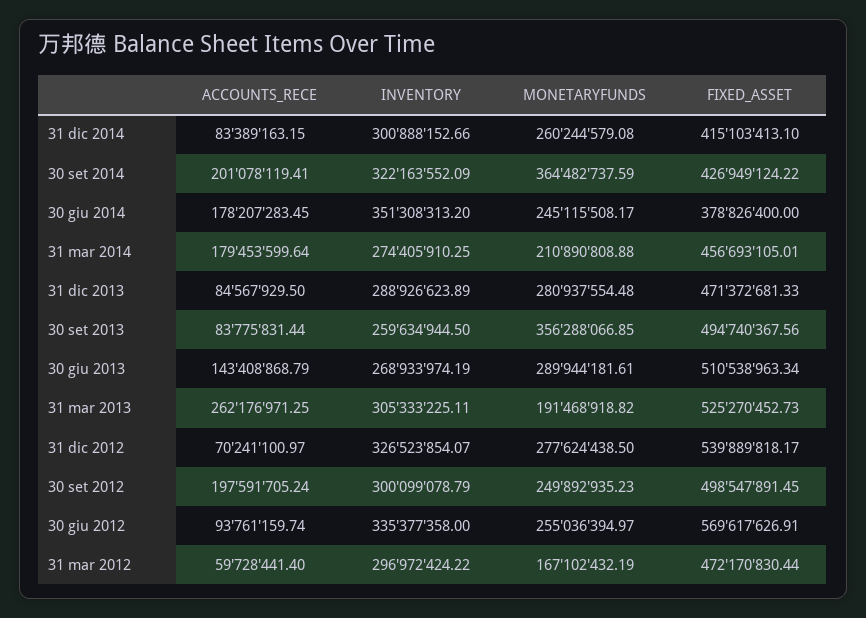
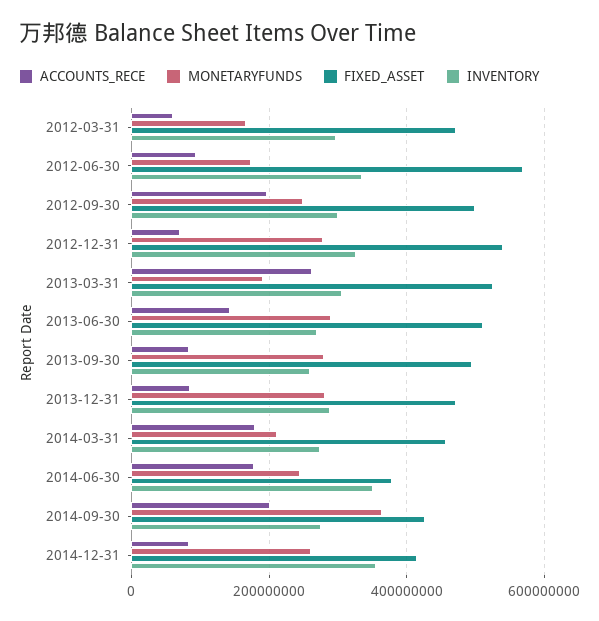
  {
    "ACCOUNTS_RECE": {
      "31 dic 2014": 83389163.15,
      "30 set 2014": 201078119.41,
      "30 giu 2014": 178207283.45,
      "31 mar 2014": 179453599.64,
      "31 dic 2013": 84567929.5,
      "30 set 2013": 83775831.44,
      "30 giu 2013": 143408868.79,
      "31 mar 2013": 262176971.25,
      "31 dic 2012": 70241100.97,
      "30 set 2012": 197591705.24,
      "30 giu 2012": 93761159.74,
      "31 mar 2012": 59728441.4
    },
    "INVENTORY": {
-     "31 dic 2014": 300888152.66,
+     "31 dic 2014": 360000000,
-     "30 set 2014": 322163552.09,
+     "30 set 2014": 280000000,
      "30 giu 2014": 351308313.2,
      "31 mar 2014": 274405910.25,
      "31 dic 2013": 288926623.89,
      "30 set 2013": 259634944.5,
      "30 giu 2013": 268933974.19,
      "31 mar 2013": 305333225.11,
      "31 dic 2012": 326523854.07,
      "30 set 2012": 300099078.79,
      "30 giu 2012": 335377358,
      "31 mar 2012": 296972424.22
    },
    "MONETARYFUNDS": {
      "31 dic 2014": 260244579.08,
      "30 set 2014": 364482737.59,
      "30 giu 2014": 245115508.17,
      "31 mar 2014": 210890808.88,
      "31 dic 2013": 280937554.48,
-     "30 set 2013": 356288066.85,
+     "30 set 2013": 280000000,
      "30 giu 2013": 289944181.61,
      "31 mar 2013": 191468918.82,
      "31 dic 2012": 277624438.5,
      "30 set 2012": 249892935.23,
-     "30 giu 2012": 255036394.97,
+     "30 giu 2012": 180000000,
      "31 mar 2012": 167102432.19
    },
    "FIXED_ASSET": {
      "31 dic 2014": 415103413.1,
      "30 set 2014": 426949124.22,
      "30 giu 2014": 378826400,
      "31 mar 2014": 456693105.01,
      "31 dic 2013": 471372681.33,
      "30 set 2013": 494740367.56,
      "30 giu 2013": 510538963.34,
      "31 mar 2013": 525270452.73,
      "31 dic 2012": 539889818.17,
      "30 set 2012": 498547891.45,
      "30 giu 2012": 569617626.91,
      "31 mar 2012": 472170830.44
    }
  }

